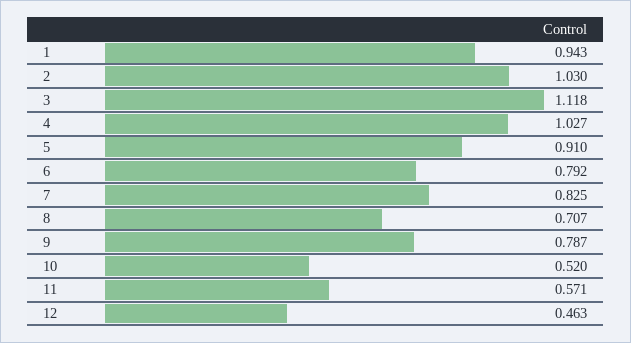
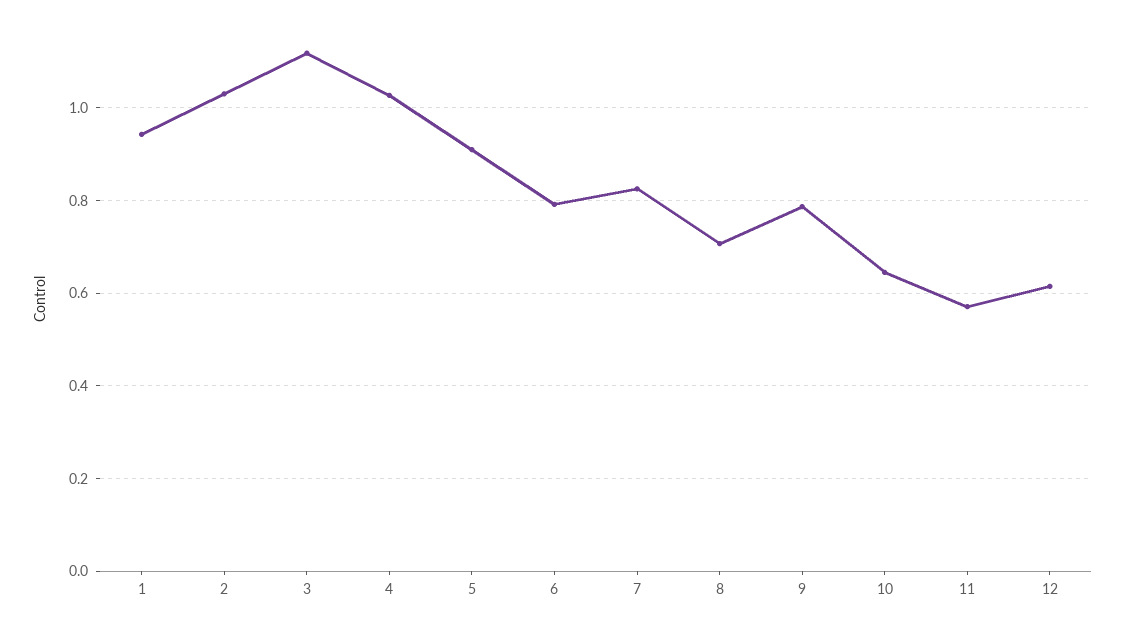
  {
    "1": 0.943,
    "2": 1.03,
    "3": 1.118,
    "4": 1.027,
    "5": 0.91,
    "6": 0.792,
    "7": 0.825,
    "8": 0.707,
    "9": 0.787,
-   "10": 0.52,
+   "10": 0.64,
    "11": 0.571,
-   "12": 0.463
+   "12": 0.62
  }

